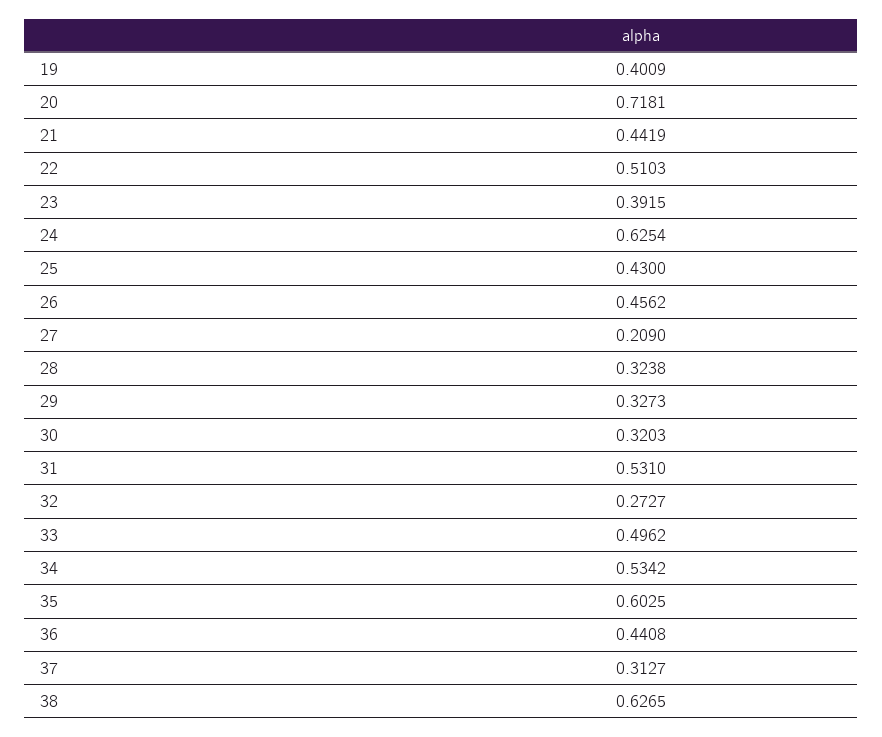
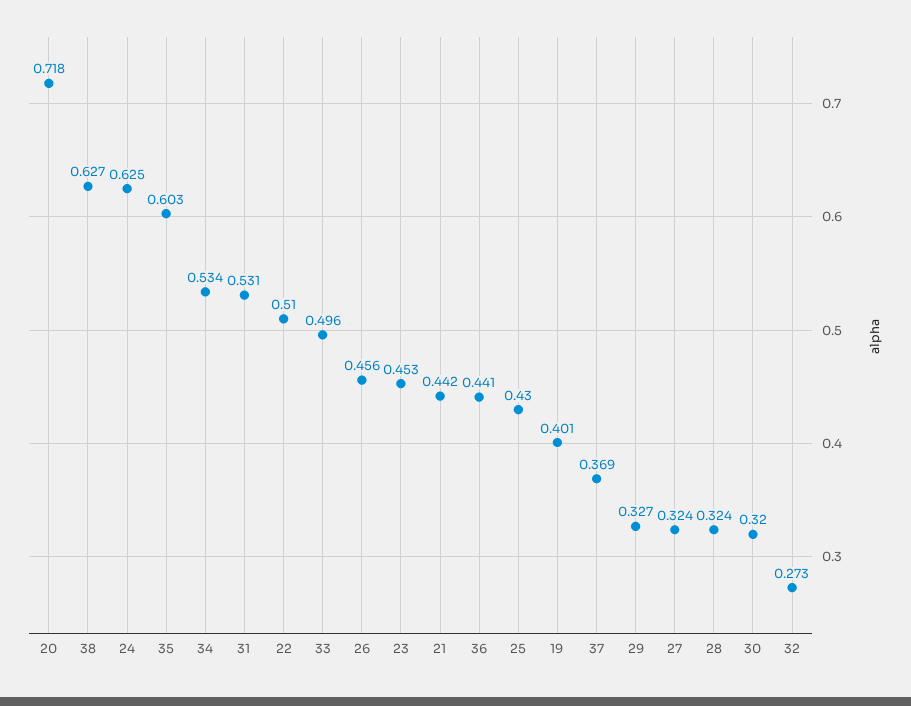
  {
    "19": 0.4009,
    "20": 0.7181,
    "21": 0.4419,
    "22": 0.5103,
-   "23": 0.3915,
+   "23": 0.453,
    "24": 0.6254,
    "25": 0.43,
    "26": 0.4562,
-   "27": 0.209,
+   "27": 0.324,
    "28": 0.3238,
    "29": 0.3273,
    "30": 0.3203,
    "31": 0.531,
    "32": 0.2727,
    "33": 0.4962,
    "34": 0.5342,
    "35": 0.6025,
    "36": 0.4408,
-   "37": 0.3127,
+   "37": 0.369,
    "38": 0.6265
  }

